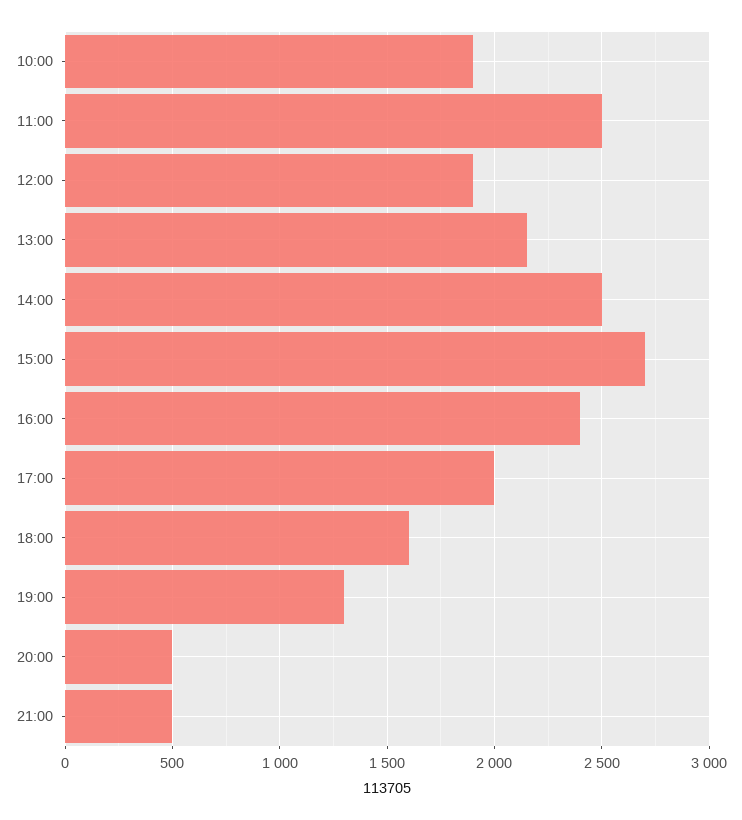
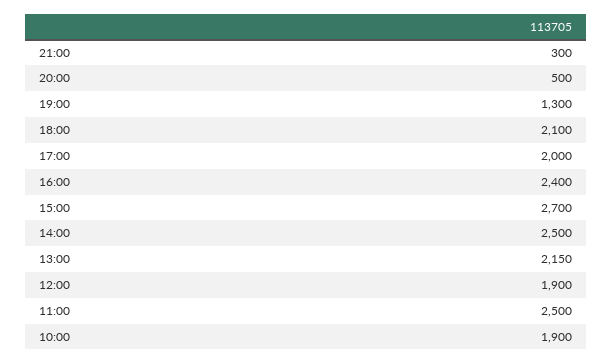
  {
    "10:00": 1900,
    "11:00": 2500,
    "12:00": 1900,
    "13:00": 2150,
    "14:00": 2500,
    "15:00": 2700,
    "16:00": 2400,
    "17:00": 2000,
-   "18:00": 1600,
+   "18:00": 2100,
    "19:00": 1300,
    "20:00": 500,
-   "21:00": 500
+   "21:00": 300
  }

